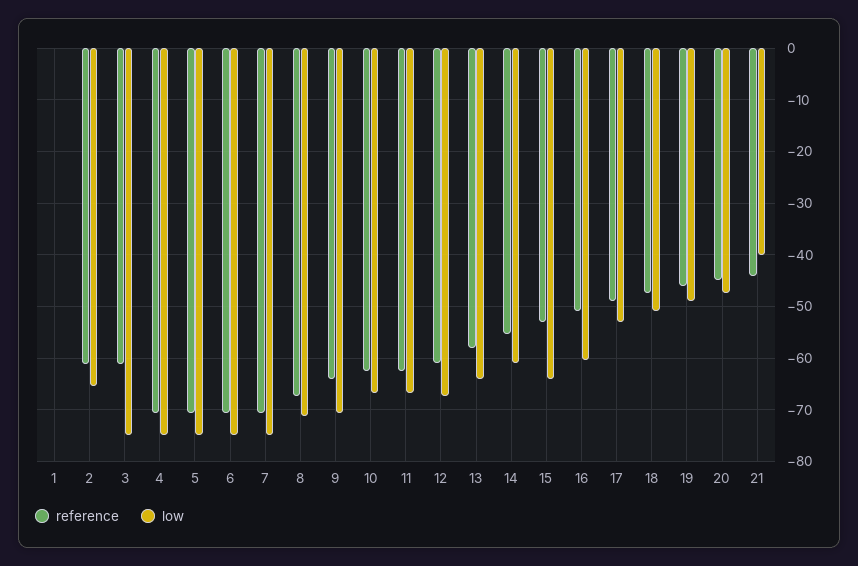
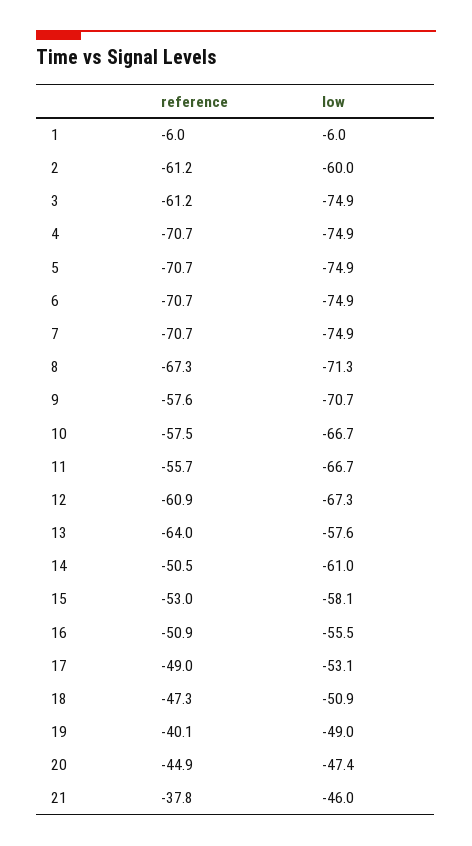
  {
    "reference": {
-     "1": 0,
+     "1": -6,
      "2": -61.2,
      "3": -61.2,
      "4": -70.7,
      "5": -70.7,
      "6": -70.7,
      "7": -70.7,
      "8": -67.3,
-     "9": -64,
+     "9": -57.6,
-     "10": -62,
+     "10": -57.5,
-     "11": -62,
+     "11": -55.7,
      "12": -60.9,
-     "13": -58,
+     "13": -64,
-     "14": -56,
+     "14": -50.5,
      "15": -53,
      "16": -50.9,
      "17": -49,
      "18": -47.3,
-     "19": -46,
+     "19": -40.1,
      "20": -44.9,
-     "21": -44
+     "21": -37.8
    },
    "low": {
-     "1": 0,
+     "1": -6,
-     "2": -66,
+     "2": -60,
      "3": -74.9,
      "4": -74.9,
      "5": -74.9,
      "6": -74.9,
      "7": -74.9,
      "8": -71.3,
      "9": -70.7,
      "10": -66.7,
      "11": -66.7,
      "12": -67.3,
-     "13": -64,
+     "13": -57.6,
      "14": -61,
-     "15": -64,
+     "15": -58.1,
-     "16": -60,
+     "16": -55.5,
      "17": -53.1,
      "18": -50.9,
      "19": -49,
      "20": -47.4,
-     "21": -40
+     "21": -46
    }
  }

